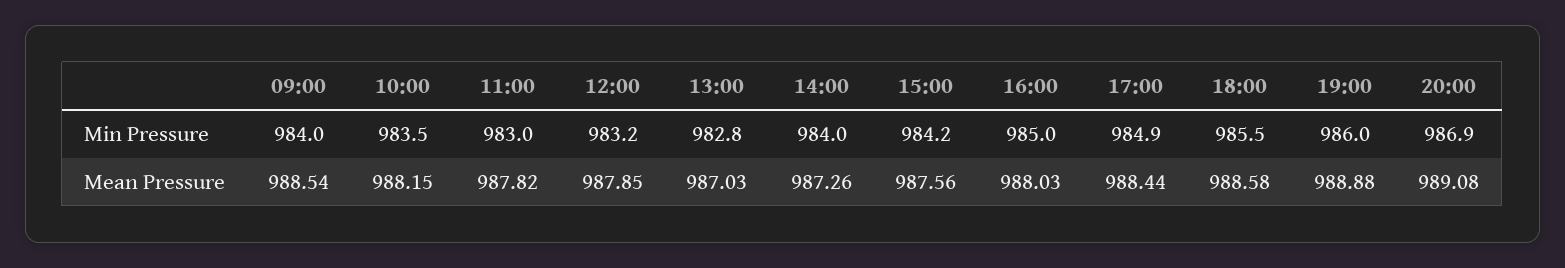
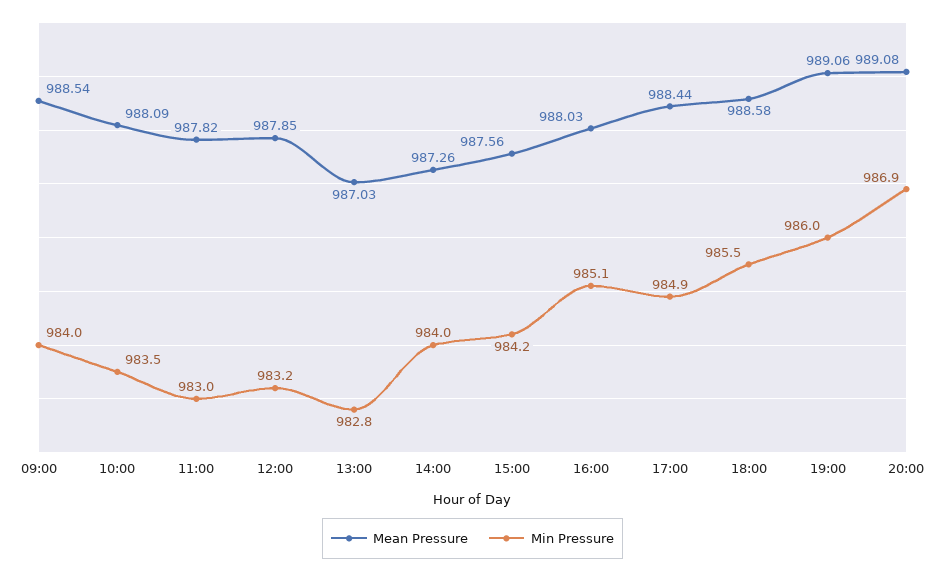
  {
    "Min Pressure": {
      "09:00": 984,
      "10:00": 983.5,
      "11:00": 983,
      "12:00": 983.2,
      "13:00": 982.8,
      "14:00": 984,
      "15:00": 984.2,
-     "16:00": 985,
+     "16:00": 985.1,
      "17:00": 984.9,
      "18:00": 985.5,
      "19:00": 986,
      "20:00": 986.9
    },
    "Mean Pressure": {
      "09:00": 988.54,
-     "10:00": 988.15,
+     "10:00": 988.09,
      "11:00": 987.82,
      "12:00": 987.85,
      "13:00": 987.03,
      "14:00": 987.26,
      "15:00": 987.56,
      "16:00": 988.03,
      "17:00": 988.44,
      "18:00": 988.58,
-     "19:00": 988.88,
+     "19:00": 989.06,
      "20:00": 989.08
    }
  }

